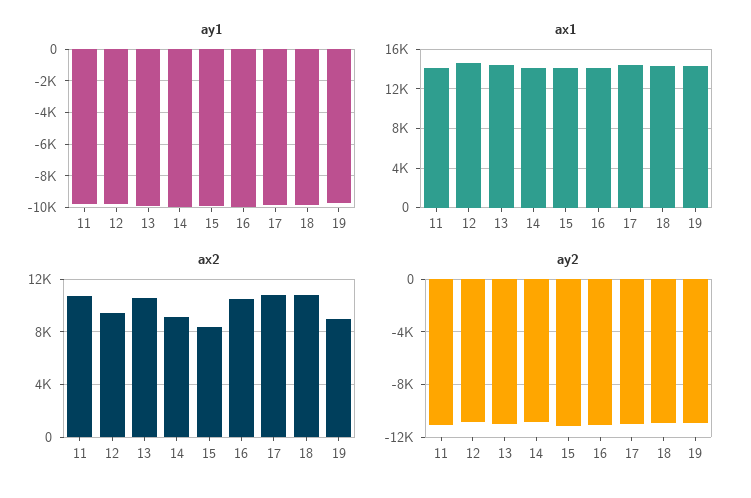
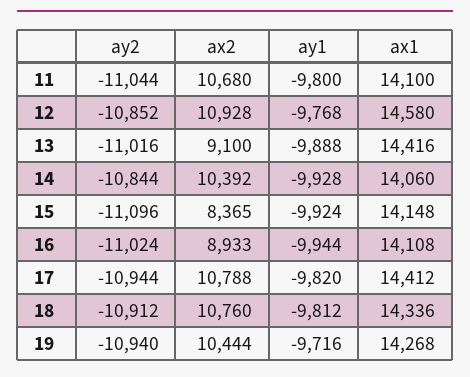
  {
    "ay1": {
      "11": -9800,
      "12": -9768,
      "13": -9888,
      "14": -9928,
      "15": -9924,
      "16": -9944,
      "17": -9820,
      "18": -9812,
      "19": -9716
    },
    "ax1": {
      "11": 14100,
      "12": 14580,
      "13": 14416,
      "14": 14060,
      "15": 14148,
      "16": 14108,
      "17": 14412,
      "18": 14336,
      "19": 14268
    },
    "ax2": {
      "11": 10680,
-     "12": 9500,
+     "12": 10928,
-     "13": 10500,
+     "13": 9100,
-     "14": 9000,
+     "14": 10392,
      "15": 8365,
-     "16": 10500,
+     "16": 8933,
      "17": 10788,
      "18": 10760,
-     "19": 9000
+     "19": 10444
    },
    "ay2": {
      "11": -11044,
      "12": -10852,
      "13": -11016,
      "14": -10844,
      "15": -11096,
      "16": -11024,
      "17": -10944,
      "18": -10912,
      "19": -10940
    }
  }

